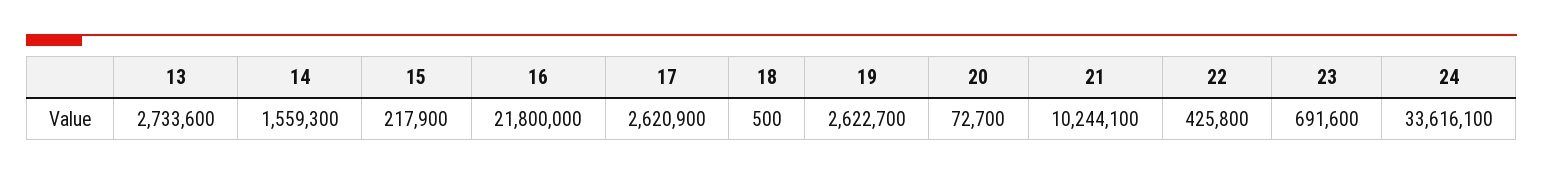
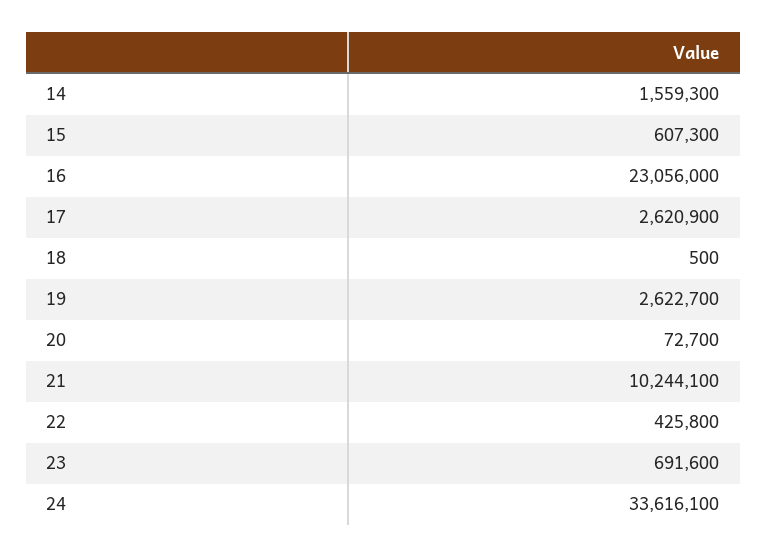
  {
-   "13": 2733600,
    "14": 1559300,
-   "15": 217900,
+   "15": 607300,
-   "16": 21800000,
+   "16": 23056000,
    "17": 2620900,
    "18": 500,
    "19": 2622700,
    "20": 72700,
    "21": 10244100,
    "22": 425800,
    "23": 691600,
    "24": 33616100
  }

